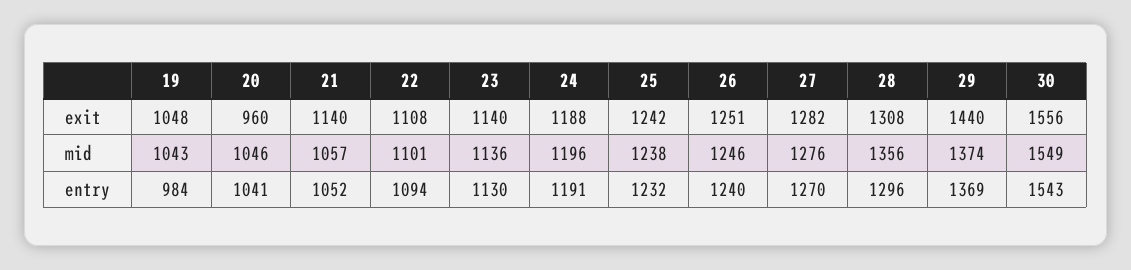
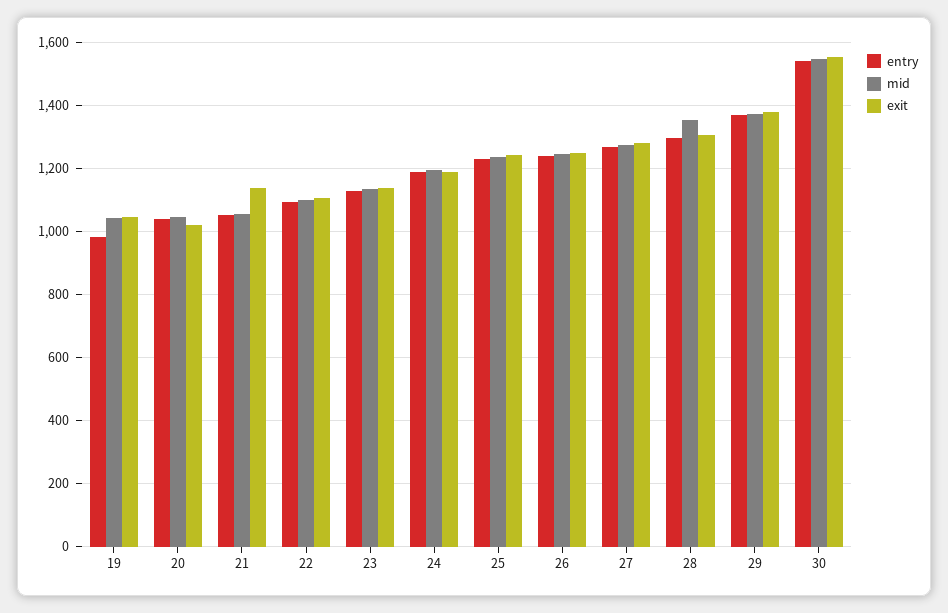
  {
    "exit": {
      "19": 1048,
-     "20": 960,
+     "20": 1020,
      "21": 1140,
      "22": 1108,
      "23": 1140,
      "24": 1188,
      "25": 1242,
      "26": 1251,
      "27": 1282,
      "28": 1308,
-     "29": 1440,
+     "29": 1380,
      "30": 1556
    },
    "mid": {
      "19": 1043,
      "20": 1046,
      "21": 1057,
      "22": 1101,
      "23": 1136,
      "24": 1196,
      "25": 1238,
      "26": 1246,
      "27": 1276,
      "28": 1356,
      "29": 1374,
      "30": 1549
    },
    "entry": {
      "19": 984,
      "20": 1041,
      "21": 1052,
      "22": 1094,
      "23": 1130,
      "24": 1191,
      "25": 1232,
      "26": 1240,
      "27": 1270,
      "28": 1296,
      "29": 1369,
      "30": 1543
    }
  }

